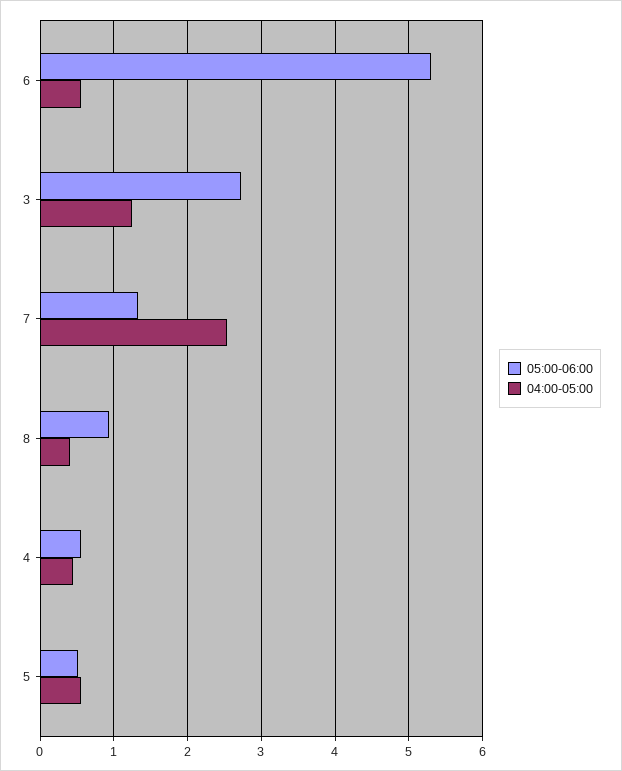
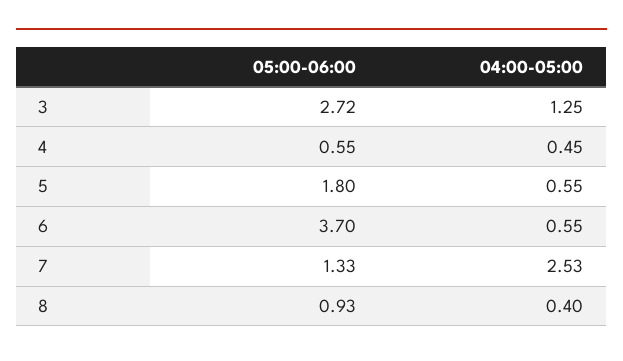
  {
    "05:00-06:00": {
-     "6": 5.3,
+     "6": 3.7,
      "3": 2.72,
      "7": 1.33,
      "8": 0.93,
      "4": 0.55,
-     "5": 0.5
+     "5": 1.8
    },
    "04:00-05:00": {
      "6": 0.55,
      "3": 1.25,
      "7": 2.53,
      "8": 0.4,
      "4": 0.45,
      "5": 0.55
    }
  }

